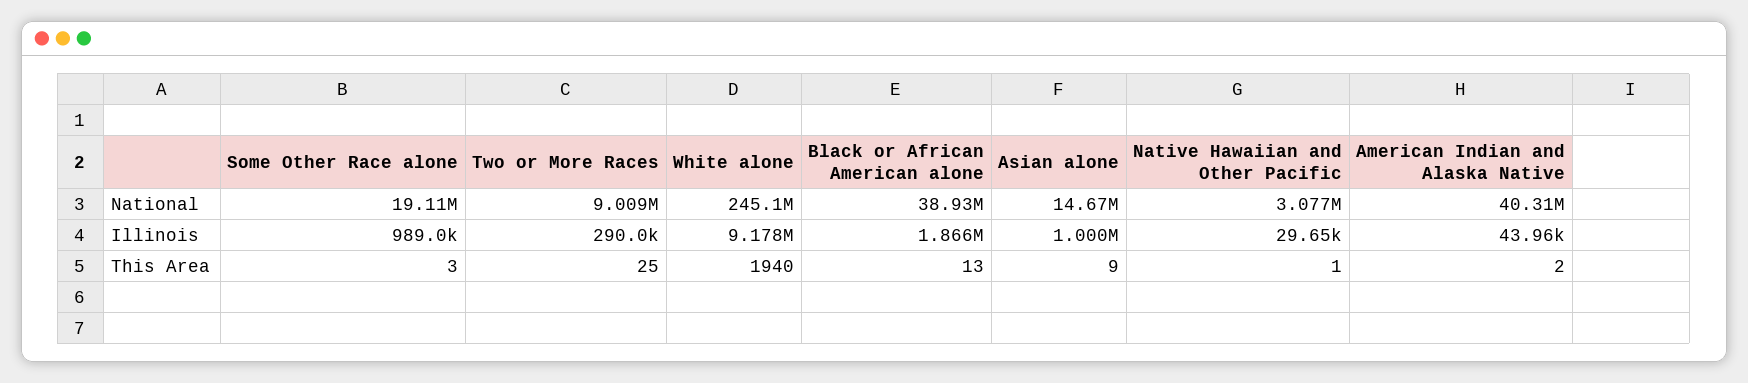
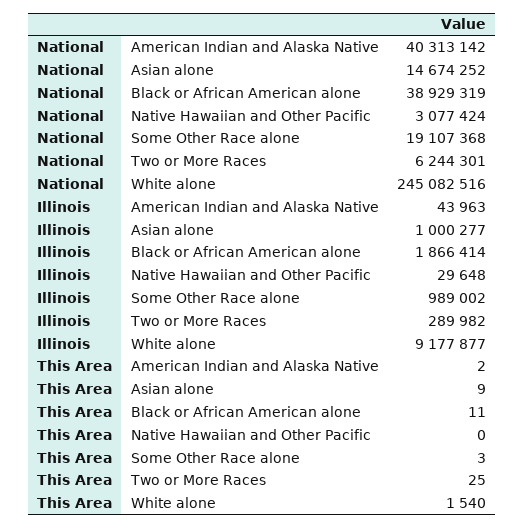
  {
    "Some Other Race alone": {
      "National": 19107368,
      "Illinois": 989002,
      "This Area": 3
    },
    "Two or More Races": {
-     "National": 9009000,
+     "National": 6244301,
      "Illinois": 289982,
      "This Area": 25
    },
    "White alone": {
      "National": 245082516,
      "Illinois": 9177877,
-     "This Area": 1940
+     "This Area": 1540
    },
    "Black or African American alone": {
      "National": 38929319,
      "Illinois": 1866414,
-     "This Area": 13
+     "This Area": 11
    },
    "Asian alone": {
      "National": 14674252,
      "Illinois": 1000277,
      "This Area": 9
    },
    "Native Hawaiian and Other Pacific": {
      "National": 3077424,
      "Illinois": 29648,
-     "This Area": 1
+     "This Area": 0
    },
    "American Indian and Alaska Native": {
      "National": 40313142,
      "Illinois": 43963,
      "This Area": 2
    }
  }

